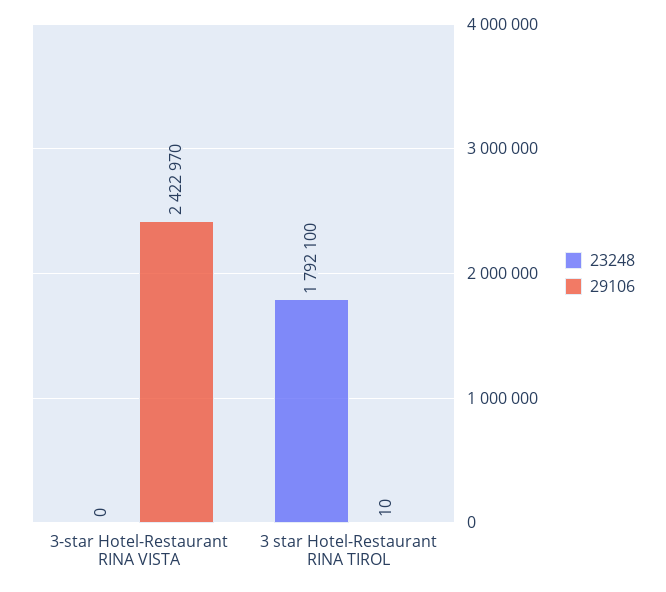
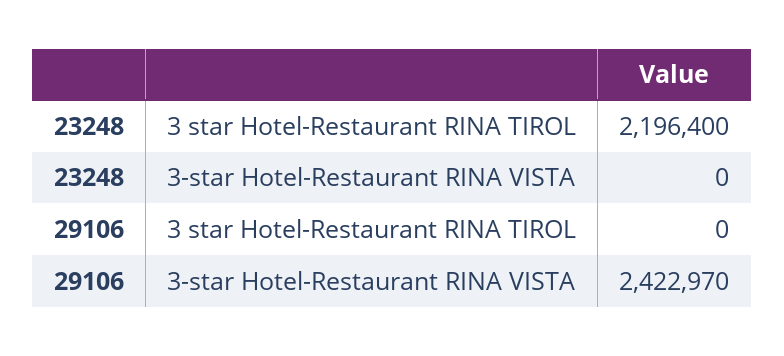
  {
    "23248": {
      "3-star Hotel-Restaurant RINA VISTA": 0,
-     "3 star Hotel-Restaurant RINA TIROL": 1792100
+     "3 star Hotel-Restaurant RINA TIROL": 2196400
    },
    "29106": {
      "3-star Hotel-Restaurant RINA VISTA": 2422970,
-     "3 star Hotel-Restaurant RINA TIROL": 10
+     "3 star Hotel-Restaurant RINA TIROL": 0
    }
  }

